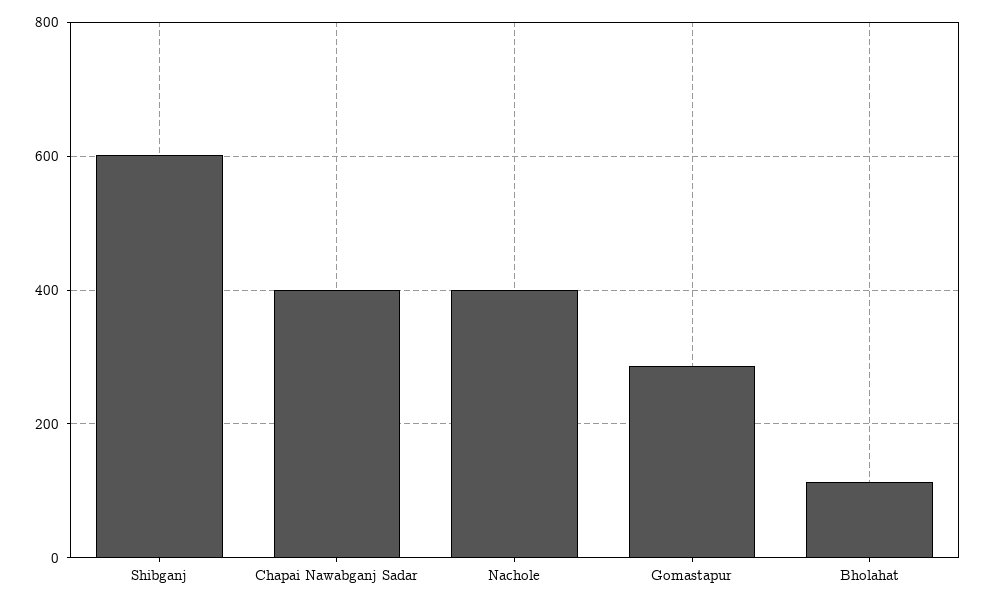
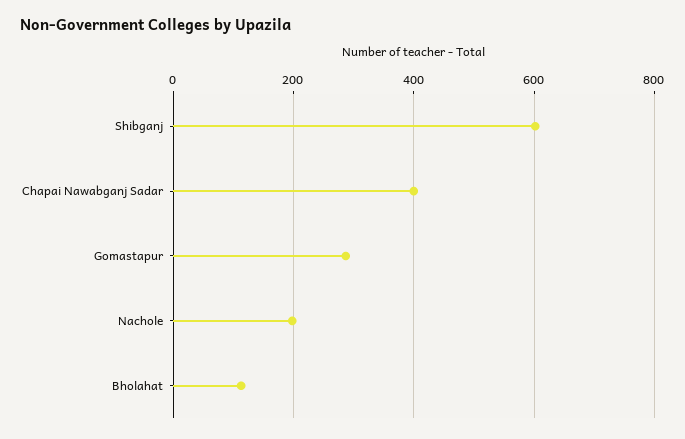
  {
    "Shibganj": 600,
    "Chapai Nawabganj Sadar": 400,
-   "Nachole": 400,
+   "Nachole": 200,
    "Gomastapur": 280,
    "Bholahat": 120
  }

